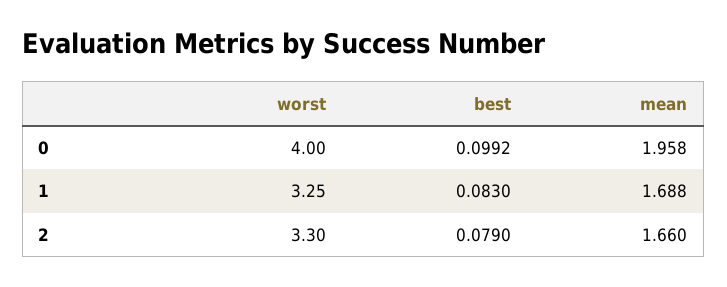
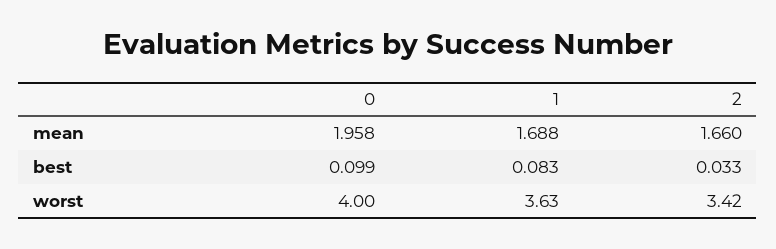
  {
    "worst": {
      "0": 4,
-     "1": 3.25,
+     "1": 3.63,
-     "2": 3.3
+     "2": 3.42
    },
    "best": {
      "0": 0.0992,
      "1": 0.083,
-     "2": 0.079
+     "2": 0.033
    },
    "mean": {
      "0": 1.958,
      "1": 1.688,
      "2": 1.66
    }
  }

